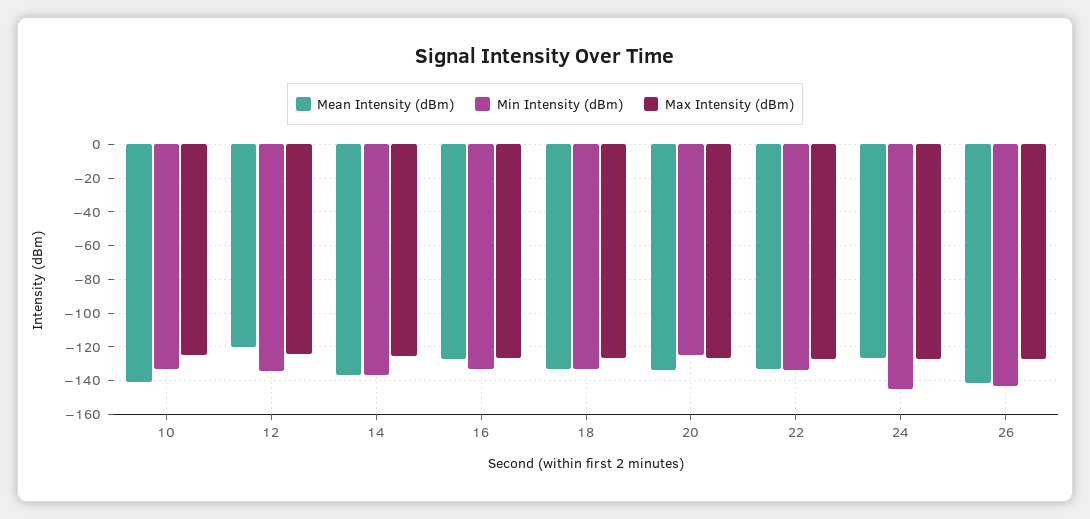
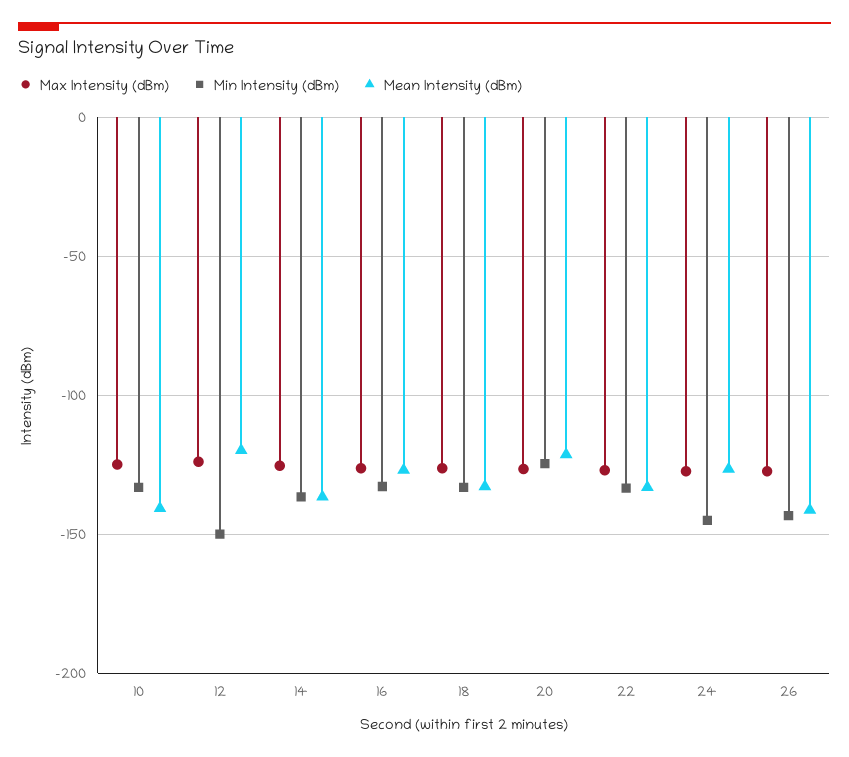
  {
    "Mean Intensity (dBm)": {
      "10": -140,
      "12": -120,
      "14": -135,
      "16": -125,
      "18": -135,
-     "20": -135,
+     "20": -120,
      "22": -135,
      "24": -125,
      "26": -140
    },
    "Min Intensity (dBm)": {
      "10": -135,
-     "12": -135,
+     "12": -150,
      "14": -135,
      "16": -135,
      "18": -135,
      "20": -125,
      "22": -135,
      "24": -145,
      "26": -145
    },
    "Max Intensity (dBm)": {
      "10": -125,
      "12": -125,
      "14": -125,
      "16": -125,
      "18": -125,
      "20": -125,
      "22": -125,
      "24": -125,
      "26": -125
    }
  }

